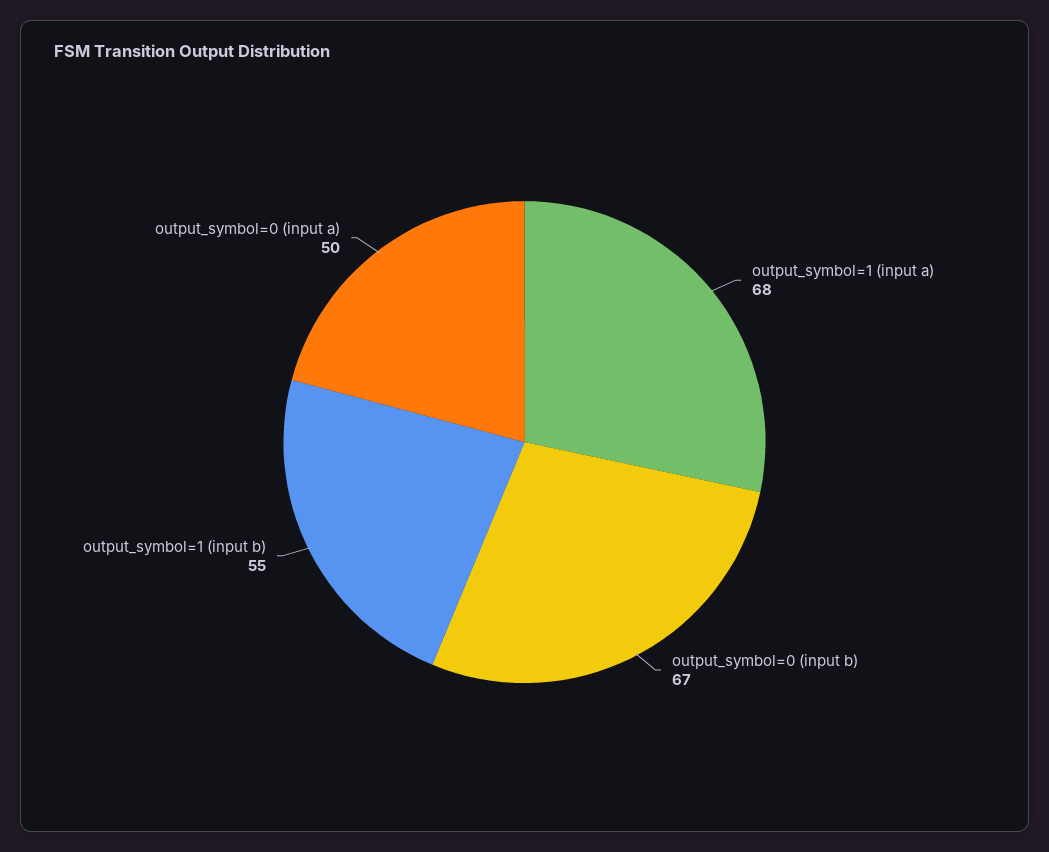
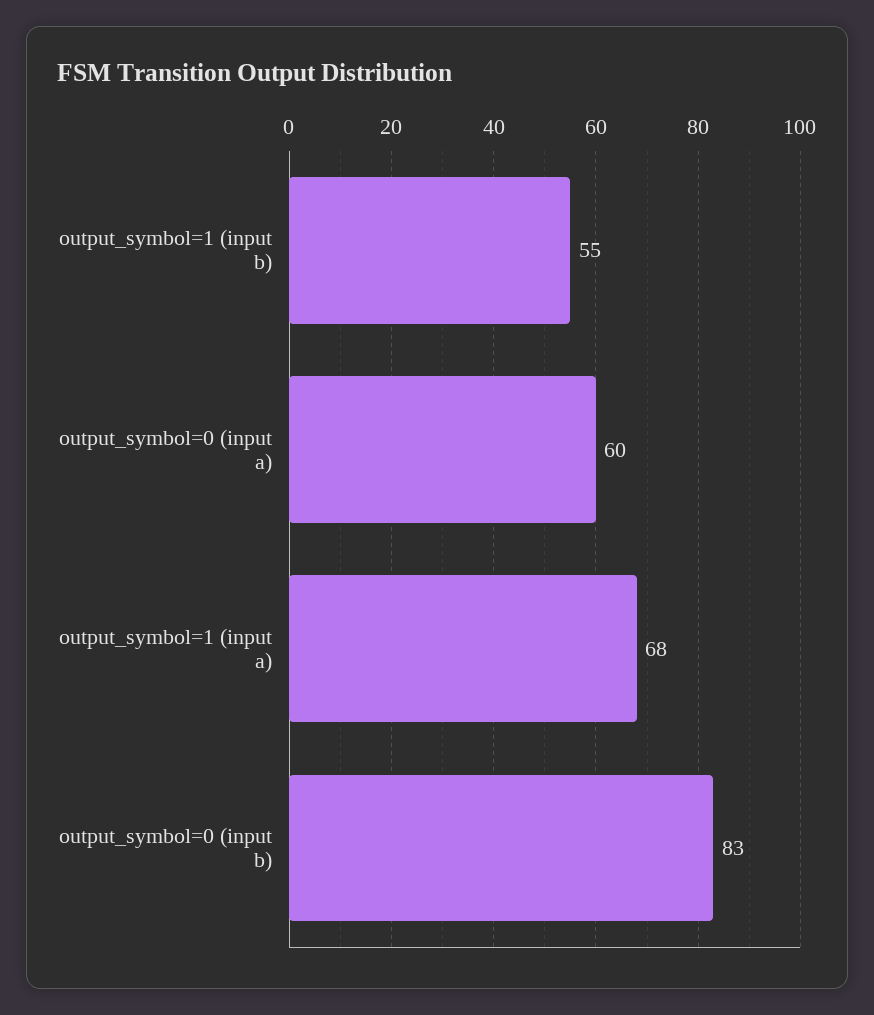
  {
    "output_symbol=1 (input a)": 68,
-   "output_symbol=0 (input b)": 67,
+   "output_symbol=0 (input b)": 83,
    "output_symbol=1 (input b)": 55,
-   "output_symbol=0 (input a)": 50
+   "output_symbol=0 (input a)": 60
  }

